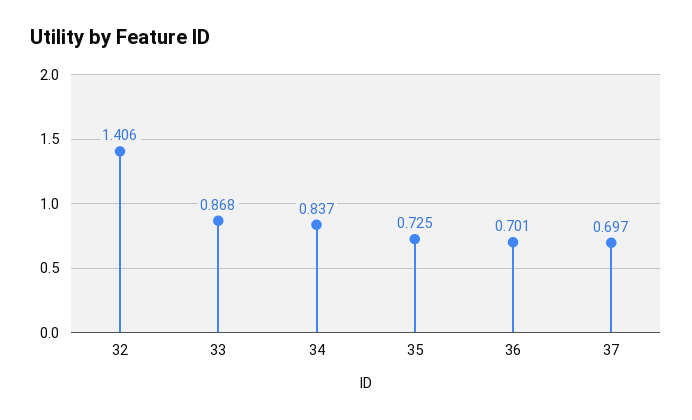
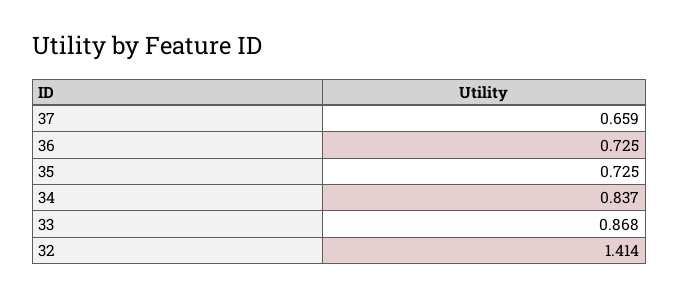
  {
-   "32": 1.406,
+   "32": 1.414,
    "33": 0.868,
    "34": 0.837,
    "35": 0.725,
-   "36": 0.701,
+   "36": 0.725,
-   "37": 0.697
+   "37": 0.659
  }

